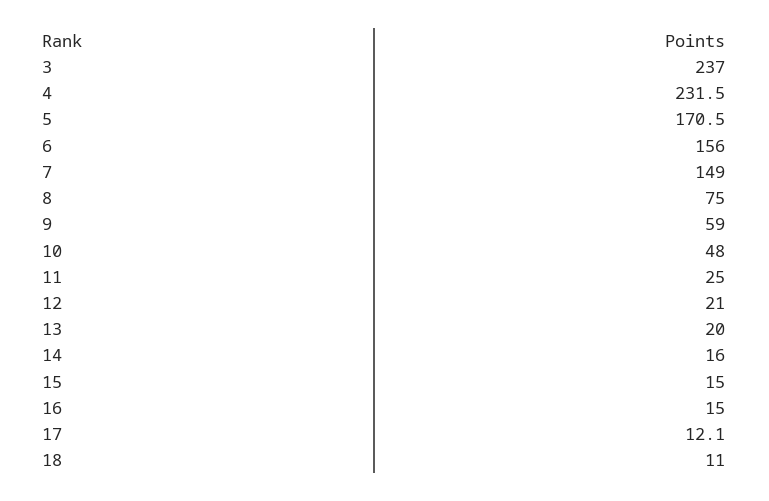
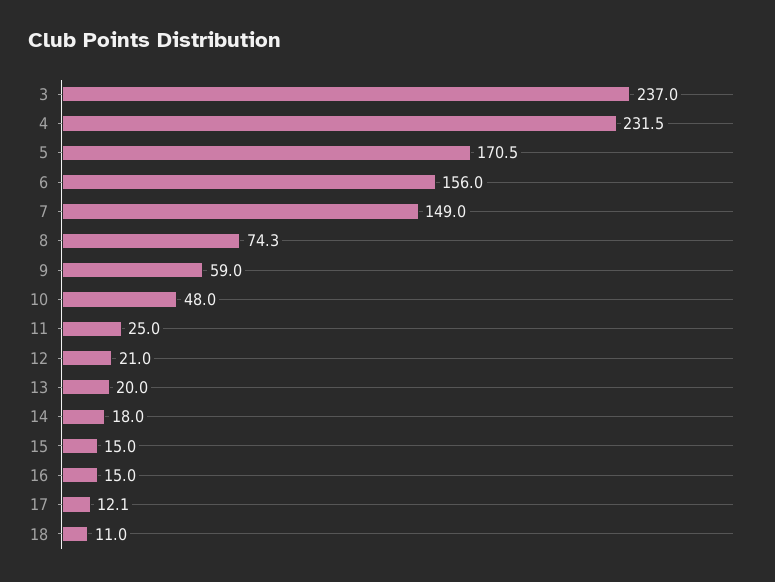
  {
    "3": 237,
    "4": 231.5,
    "5": 170.5,
    "6": 156,
    "7": 149,
-   "8": 75,
+   "8": 74.3,
    "9": 59,
    "10": 48,
    "11": 25,
    "12": 21,
    "13": 20,
-   "14": 16,
+   "14": 18,
    "15": 15,
    "16": 15,
    "17": 12.1,
    "18": 11
  }

